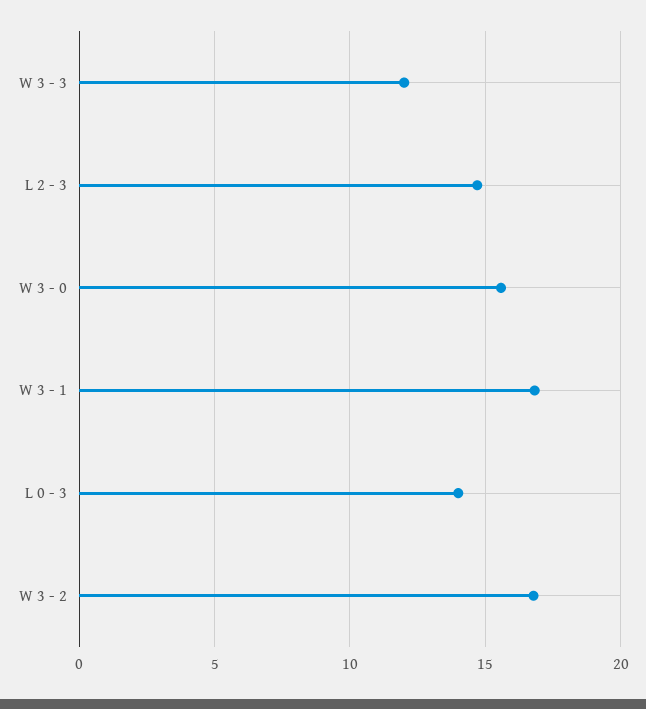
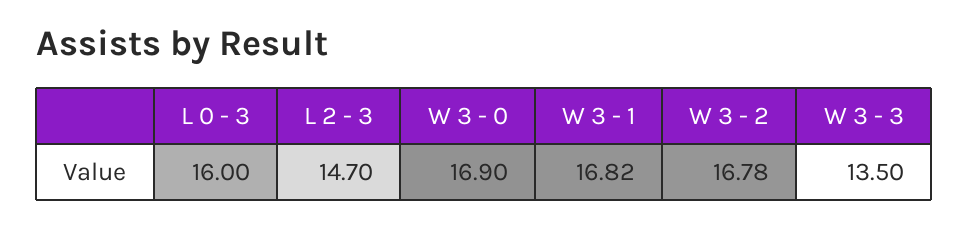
  {
-   "W 3 - 3": 12,
+   "W 3 - 3": 13.5,
    "L 2 - 3": 14.7,
-   "W 3 - 0": 15.5,
+   "W 3 - 0": 16.9,
    "W 3 - 1": 16.82,
-   "L 0 - 3": 14,
+   "L 0 - 3": 16,
    "W 3 - 2": 16.78
  }

